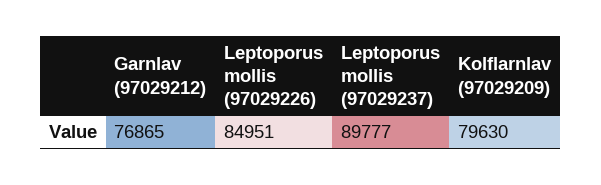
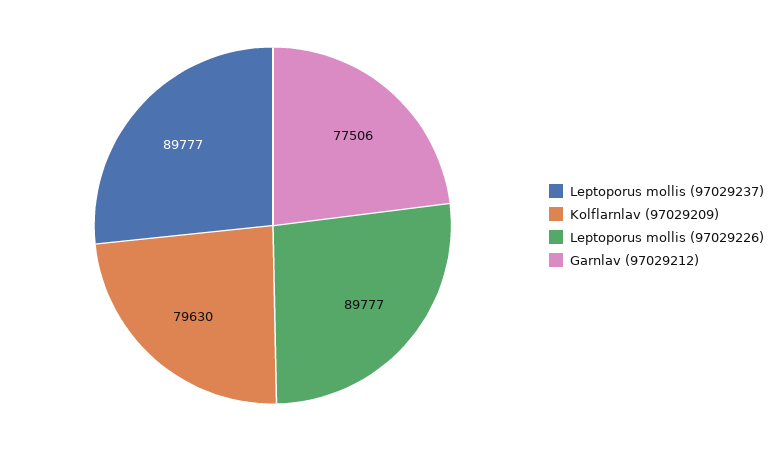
  {
-   "Garnlav (97029212)": 76865,
+   "Garnlav (97029212)": 77506,
-   "Leptoporus mollis (97029226)": 84951,
+   "Leptoporus mollis (97029226)": 89777,
    "Leptoporus mollis (97029237)": 89777,
    "Kolflarnlav (97029209)": 79630
  }

